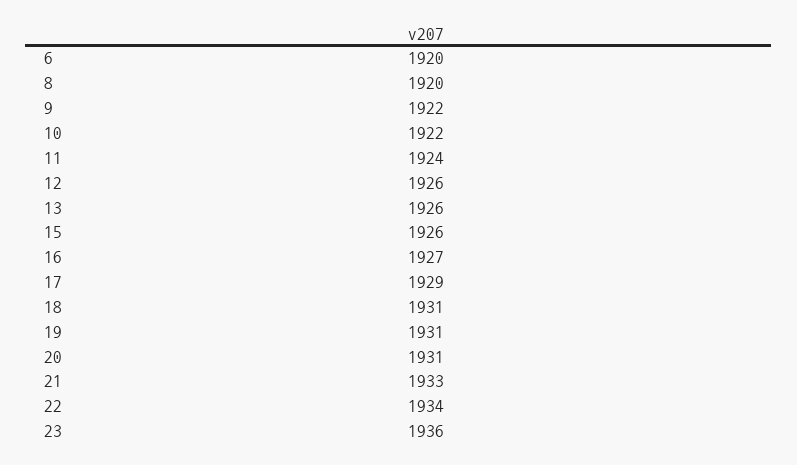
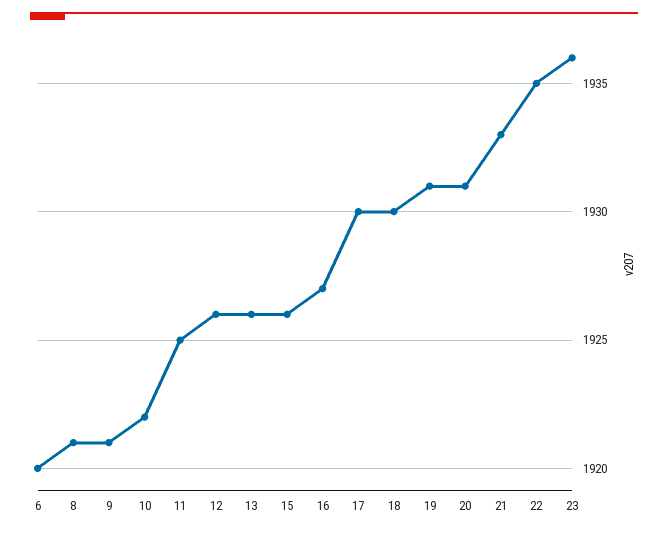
  {
    "6": 1920,
-   "8": 1920,
+   "8": 1921,
-   "9": 1922,
+   "9": 1921,
    "10": 1922,
-   "11": 1924,
+   "11": 1925,
    "12": 1926,
    "13": 1926,
    "15": 1926,
    "16": 1927,
-   "17": 1929,
+   "17": 1930,
-   "18": 1931,
+   "18": 1930,
    "19": 1931,
    "20": 1931,
    "21": 1933,
-   "22": 1934,
+   "22": 1935,
    "23": 1936
  }

